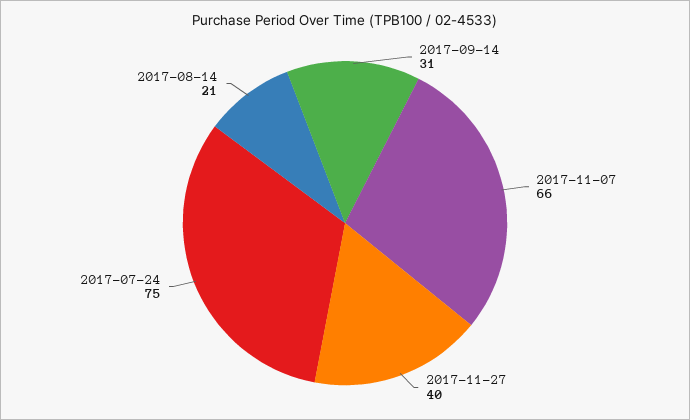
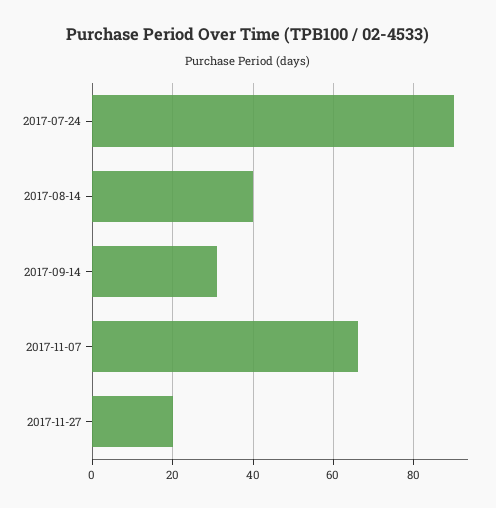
  {
    "2017-09-14": 31,
    "2017-11-07": 66,
-   "2017-11-27": 40,
+   "2017-11-27": 20,
-   "2017-07-24": 75,
+   "2017-07-24": 90,
-   "2017-08-14": 21
+   "2017-08-14": 40
  }

